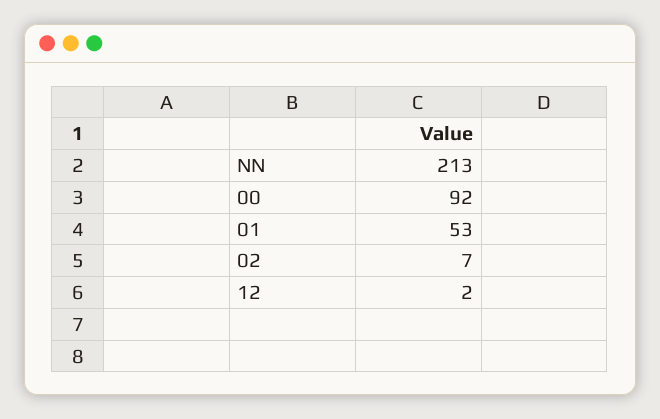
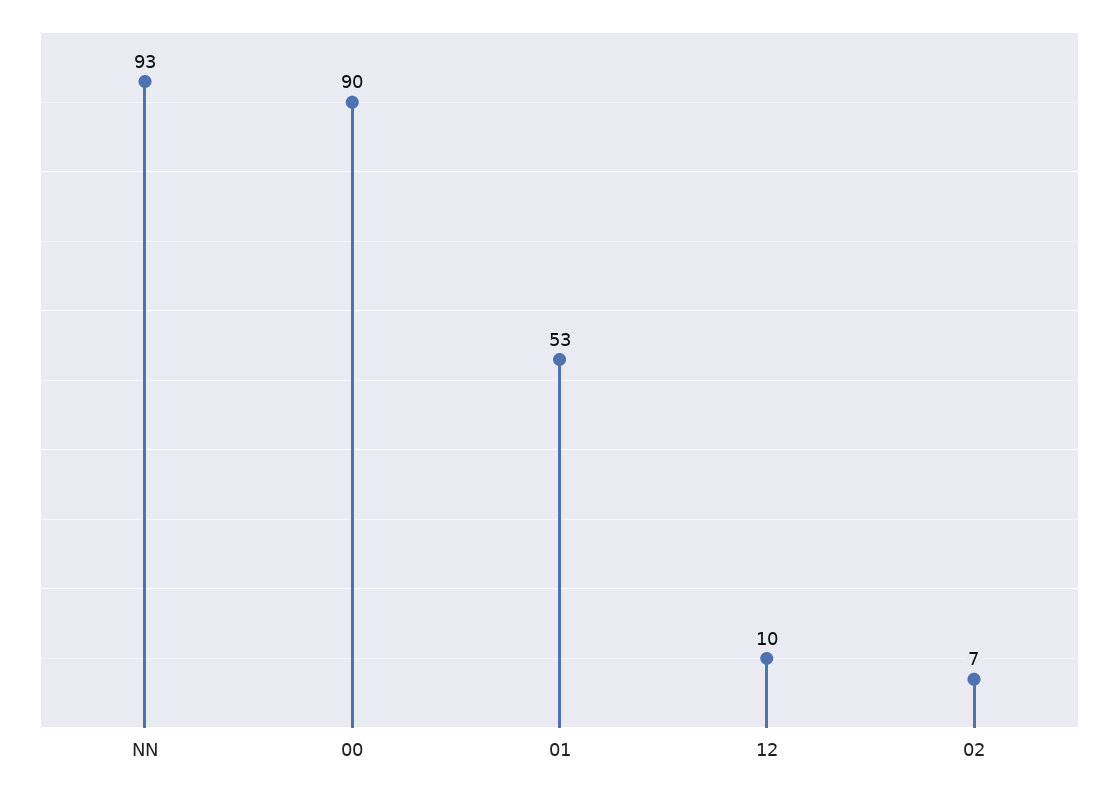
  {
-   "NN": 213,
+   "NN": 93,
-   "00": 92,
+   "00": 90,
    "01": 53,
    "02": 7,
-   "12": 2
+   "12": 10
  }

